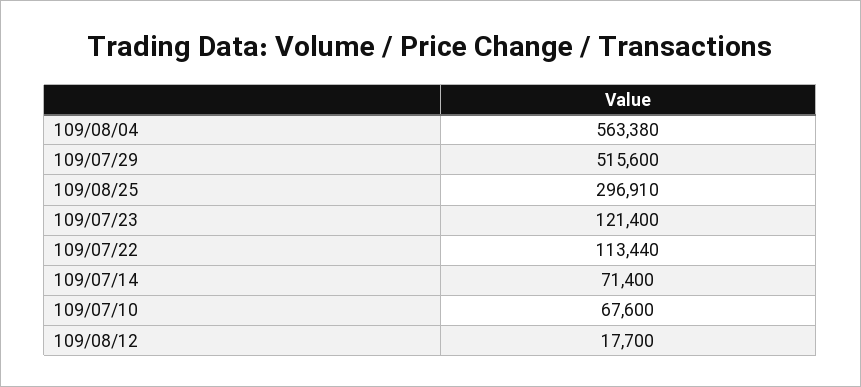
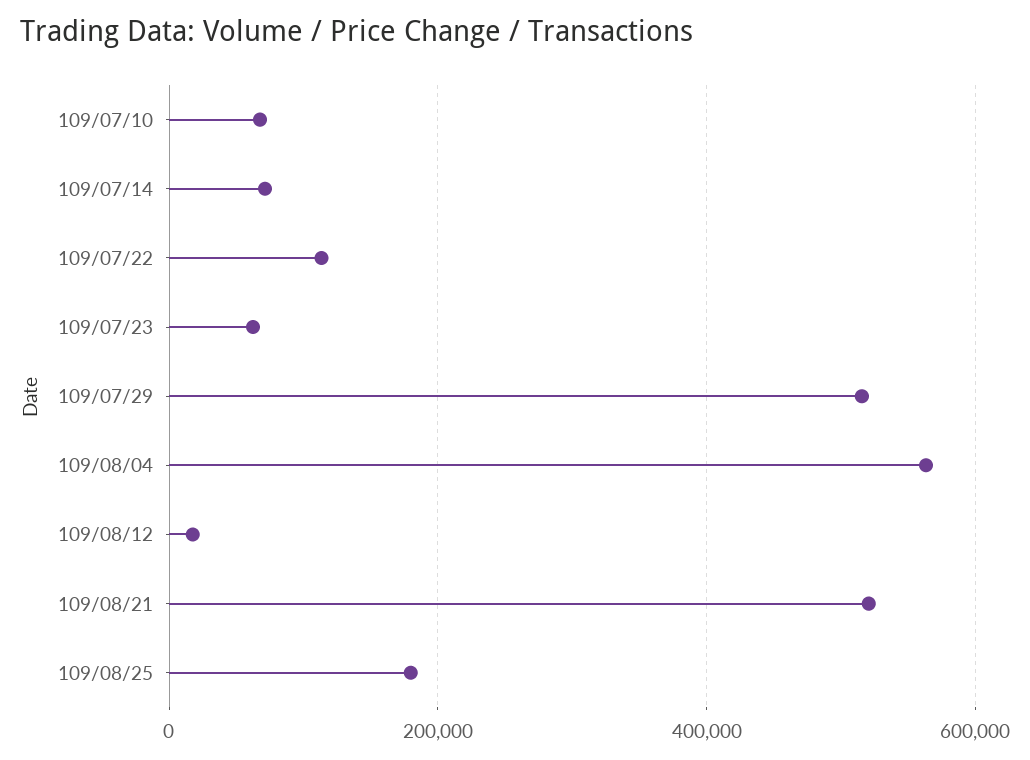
  {
    "109/08/04": 563380,
    "109/07/29": 515600,
-   "109/08/25": 296910,
+   "109/08/25": 180000,
-   "109/07/23": 121400,
+   "109/07/23": 60000,
    "109/07/22": 113440,
    "109/07/14": 71400,
    "109/07/10": 67600,
-   "109/08/12": 17700
+   "109/08/12": 17700,
+   "109/08/21": 520000
  }

